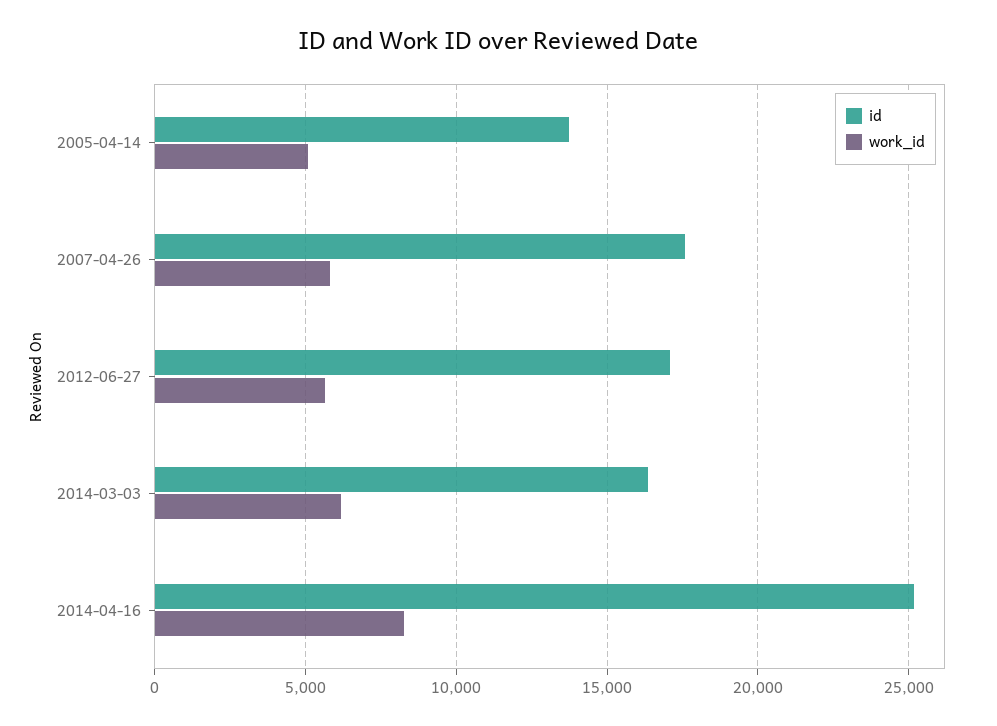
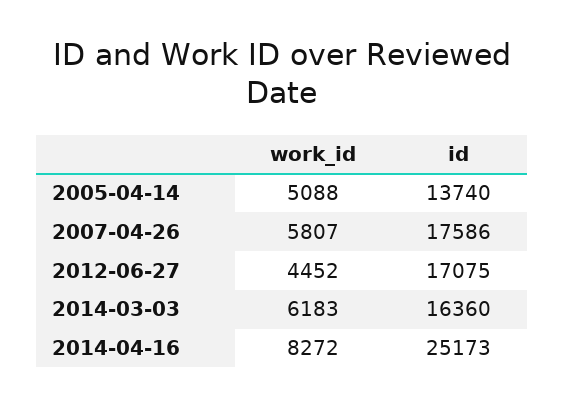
  {
    "id": {
      "2005-04-14": 13740,
      "2007-04-26": 17586,
      "2012-06-27": 17075,
      "2014-03-03": 16360,
      "2014-04-16": 25173
    },
    "work_id": {
      "2005-04-14": 5088,
      "2007-04-26": 5807,
-     "2012-06-27": 5500,
+     "2012-06-27": 4452,
      "2014-03-03": 6183,
      "2014-04-16": 8272
    }
  }

